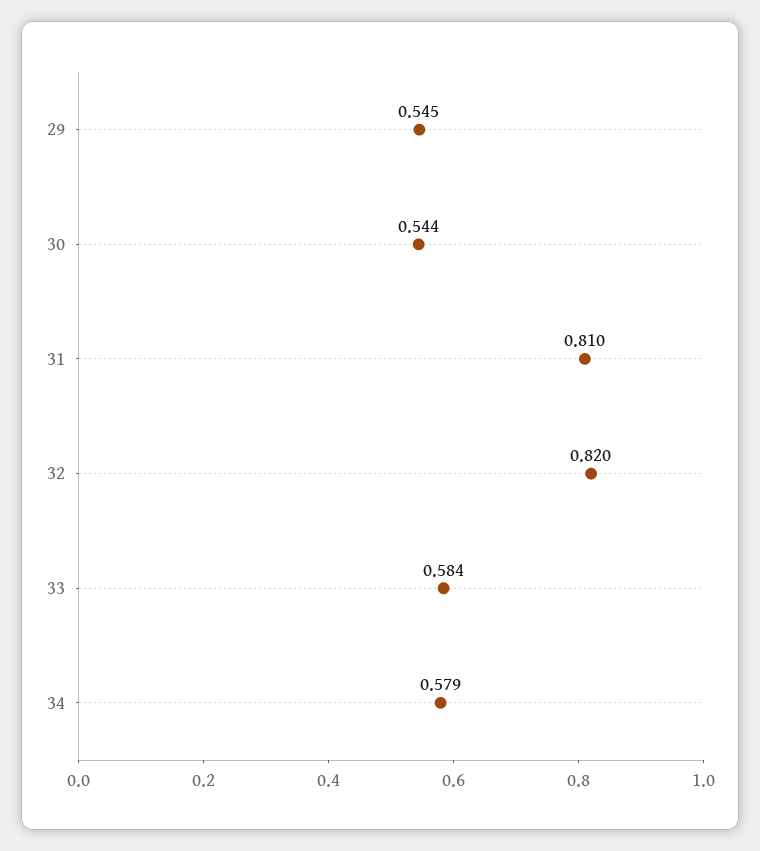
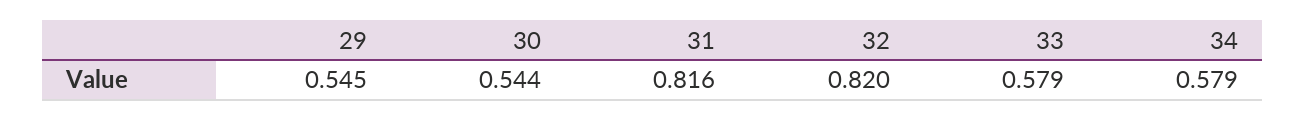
  {
    "29": 0.545,
    "30": 0.544,
-   "31": 0.81,
+   "31": 0.816,
    "32": 0.82,
-   "33": 0.584,
+   "33": 0.579,
    "34": 0.579
  }

